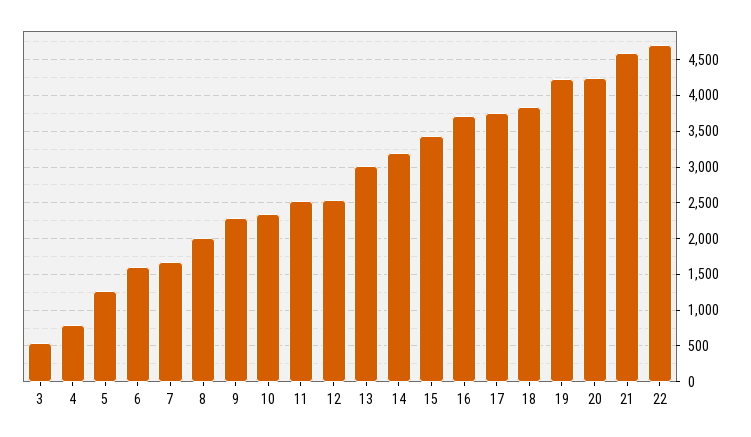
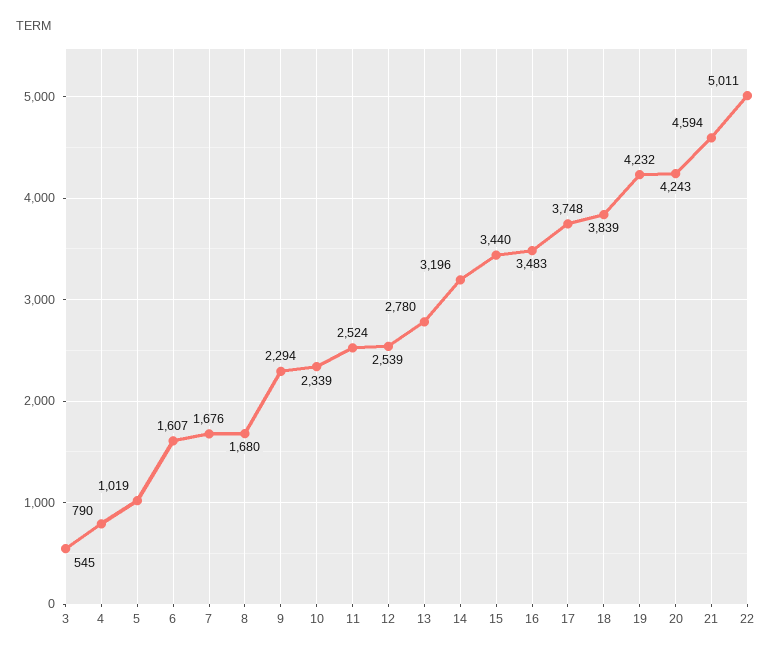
  {
    "3": 545,
    "4": 790,
-   "5": 1300,
+   "5": 1019,
    "6": 1607,
    "7": 1676,
-   "8": 2000,
+   "8": 1680,
    "9": 2294,
    "10": 2339,
    "11": 2524,
    "12": 2539,
-   "13": 3000,
+   "13": 2780,
    "14": 3196,
    "15": 3440,
-   "16": 3700,
+   "16": 3483,
    "17": 3748,
    "18": 3839,
    "19": 4232,
    "20": 4243,
    "21": 4594,
-   "22": 4700
+   "22": 5011
  }

